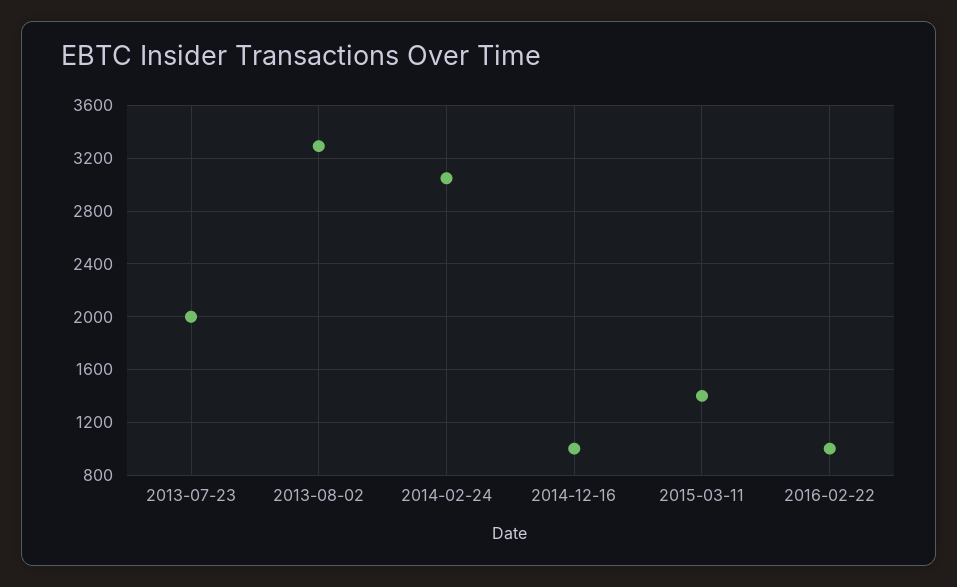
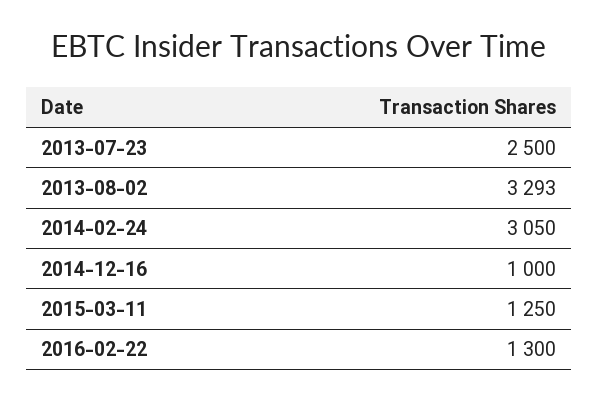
  {
-   "2013-07-23": 2000,
+   "2013-07-23": 2500,
    "2013-08-02": 3293,
    "2014-02-24": 3050,
    "2014-12-16": 1000,
-   "2015-03-11": 1400,
+   "2015-03-11": 1250,
-   "2016-02-22": 1000
+   "2016-02-22": 1300
  }

